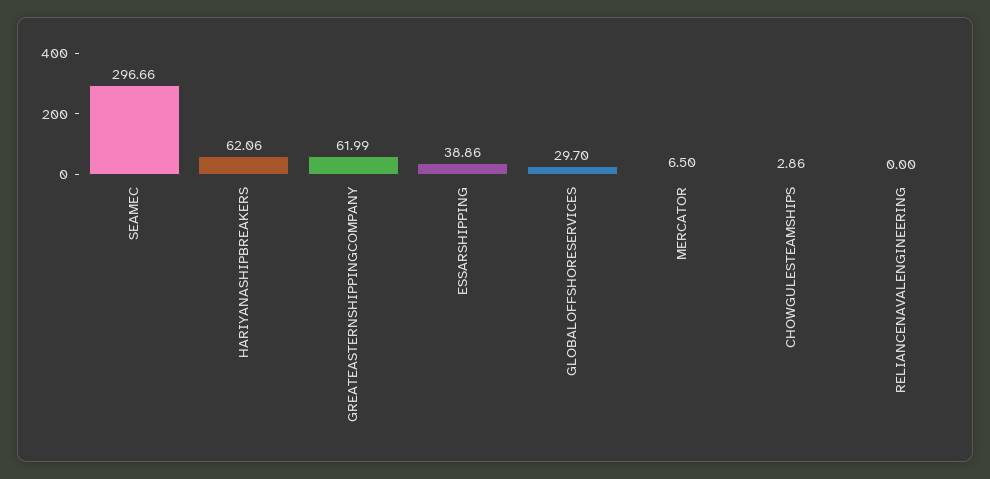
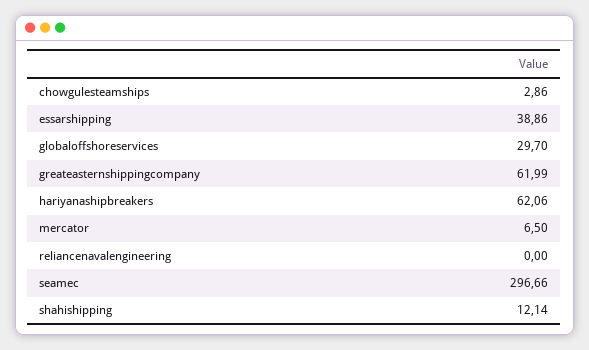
  {
    "SEAMEC": 296.66,
    "HARIYANASHIPBREAKERS": 62.06,
    "GREATEASTERNSHIPPINGCOMPANY": 61.99,
    "ESSARSHIPPING": 38.86,
    "GLOBALOFFSHORESERVICES": 29.7,
    "MERCATOR": 6.5,
    "CHOWGULESTEAMSHIPS": 2.86,
-   "RELIANCENAVALENGINEERING": 0
+   "RELIANCENAVALENGINEERING": 0,
+   "shahishipping": 12.14
  }

